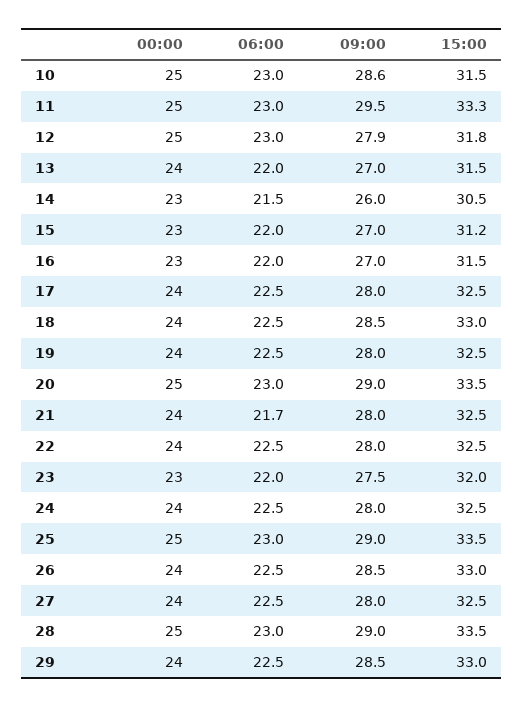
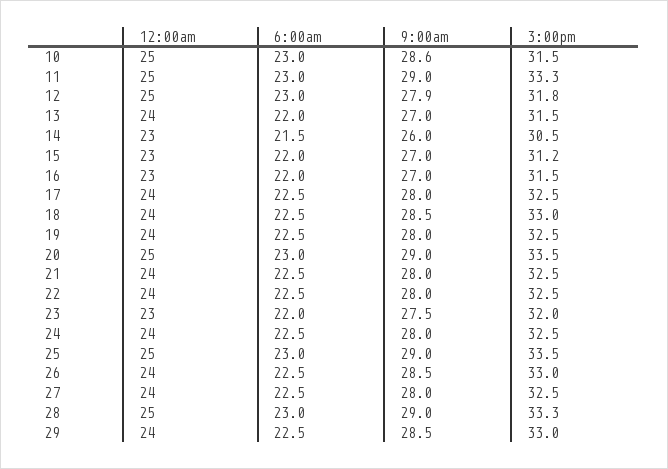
  {
    "00:00": {
      "10": 25,
      "11": 25,
      "12": 25,
      "13": 24,
      "14": 23,
      "15": 23,
      "16": 23,
      "17": 24,
      "18": 24,
      "19": 24,
      "20": 25,
      "21": 24,
      "22": 24,
      "23": 23,
      "24": 24,
      "25": 25,
      "26": 24,
      "27": 24,
      "28": 25,
      "29": 24
    },
    "06:00": {
      "10": 23,
      "11": 23,
      "12": 23,
      "13": 22,
      "14": 21.5,
      "15": 22,
      "16": 22,
      "17": 22.5,
      "18": 22.5,
      "19": 22.5,
      "20": 23,
-     "21": 21.7,
+     "21": 22.5,
      "22": 22.5,
      "23": 22,
      "24": 22.5,
      "25": 23,
      "26": 22.5,
      "27": 22.5,
      "28": 23,
      "29": 22.5
    },
    "09:00": {
      "10": 28.6,
-     "11": 29.5,
+     "11": 29,
      "12": 27.9,
      "13": 27,
      "14": 26,
      "15": 27,
      "16": 27,
      "17": 28,
      "18": 28.5,
      "19": 28,
      "20": 29,
      "21": 28,
      "22": 28,
      "23": 27.5,
      "24": 28,
      "25": 29,
      "26": 28.5,
      "27": 28,
      "28": 29,
      "29": 28.5
    },
    "15:00": {
      "10": 31.5,
      "11": 33.3,
      "12": 31.8,
      "13": 31.5,
      "14": 30.5,
      "15": 31.2,
      "16": 31.5,
      "17": 32.5,
      "18": 33,
      "19": 32.5,
      "20": 33.5,
      "21": 32.5,
      "22": 32.5,
      "23": 32,
      "24": 32.5,
      "25": 33.5,
      "26": 33,
      "27": 32.5,
-     "28": 33.5,
+     "28": 33.3,
      "29": 33
    }
  }

